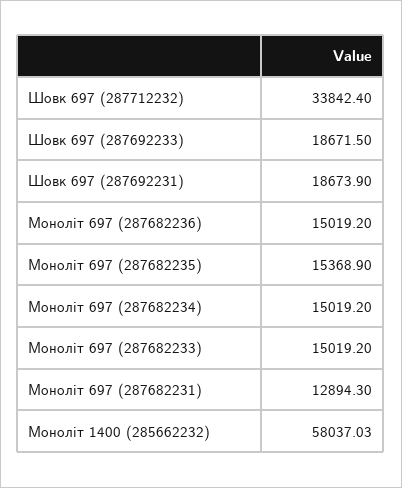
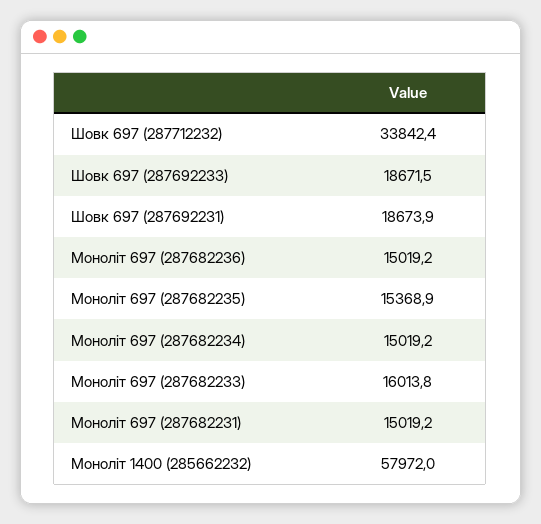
  {
    "Шовк 697 (287712232)": 33842.4,
    "Шовк 697 (287692233)": 18671.5,
    "Шовк 697 (287692231)": 18673.9,
    "Моноліт 697 (287682236)": 15019.2,
    "Моноліт 697 (287682235)": 15368.9,
    "Моноліт 697 (287682234)": 15019.2,
-   "Моноліт 697 (287682233)": 15019.2,
+   "Моноліт 697 (287682233)": 16013.8,
-   "Моноліт 697 (287682231)": 12894.3,
+   "Моноліт 697 (287682231)": 15019.2,
-   "Моноліт 1400 (285662232)": 58037.03
+   "Моноліт 1400 (285662232)": 57972
  }

